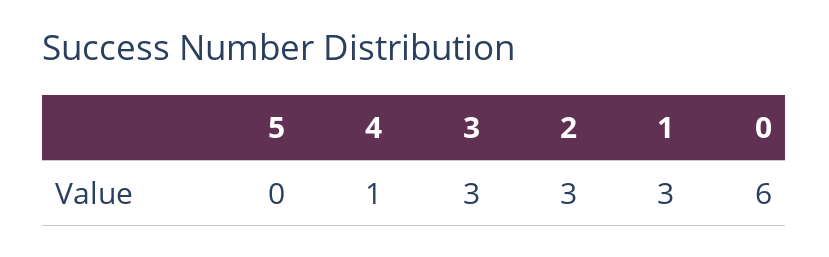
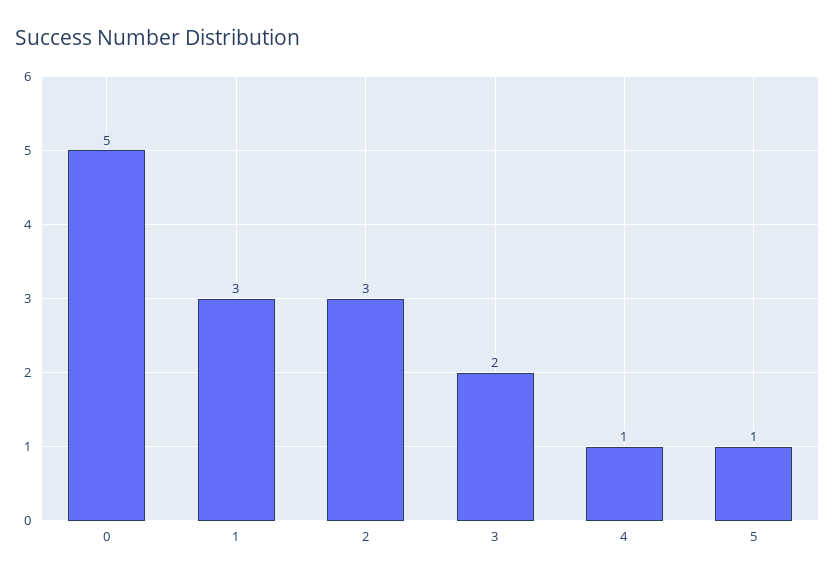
  {
-   "5": 0,
+   "5": 1,
    "4": 1,
-   "3": 3,
+   "3": 2,
    "2": 3,
    "1": 3,
-   "0": 6
+   "0": 5
  }

